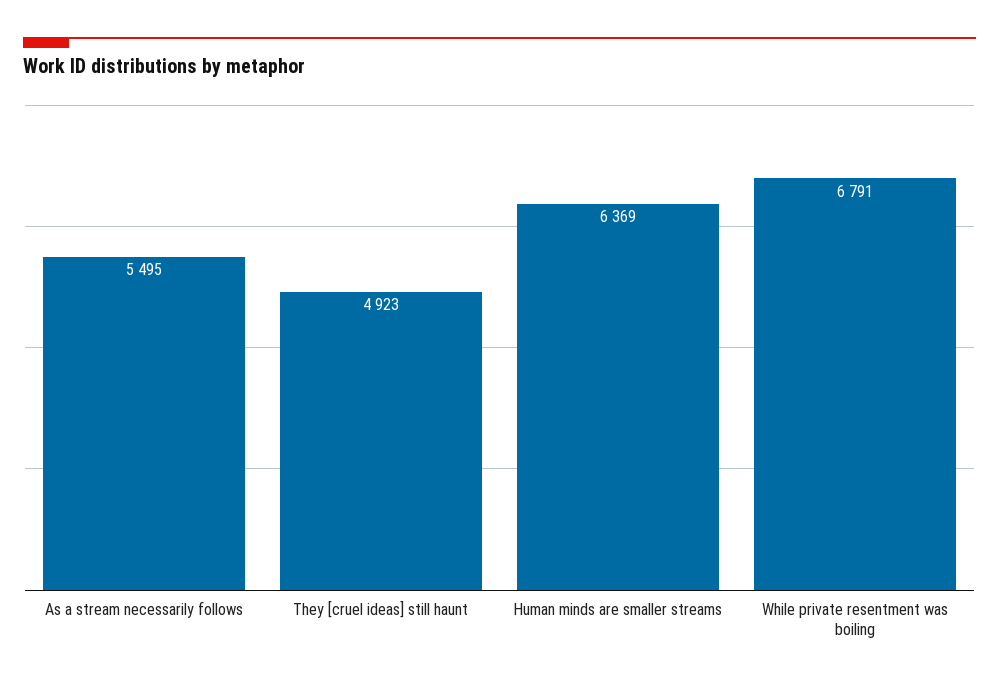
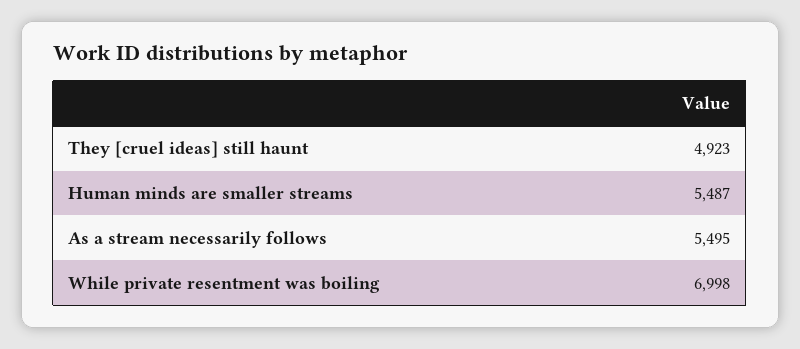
  {
    "As a stream necessarily follows": 5495,
    "They [cruel ideas] still haunt": 4923,
-   "Human minds are smaller streams": 6369,
+   "Human minds are smaller streams": 5487,
-   "While private resentment was boiling": 6791
+   "While private resentment was boiling": 6998
  }

